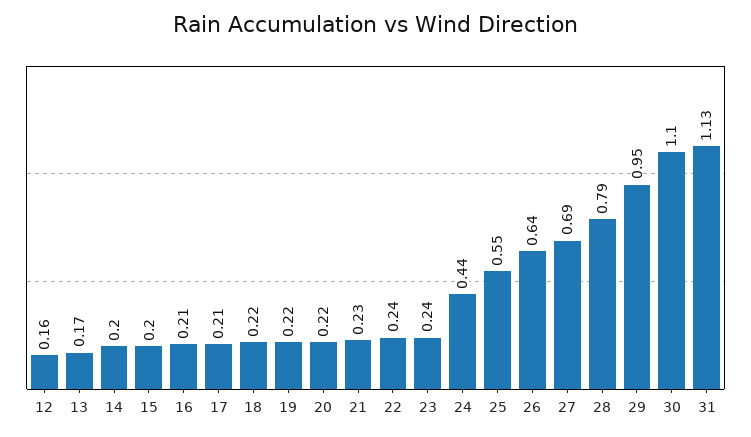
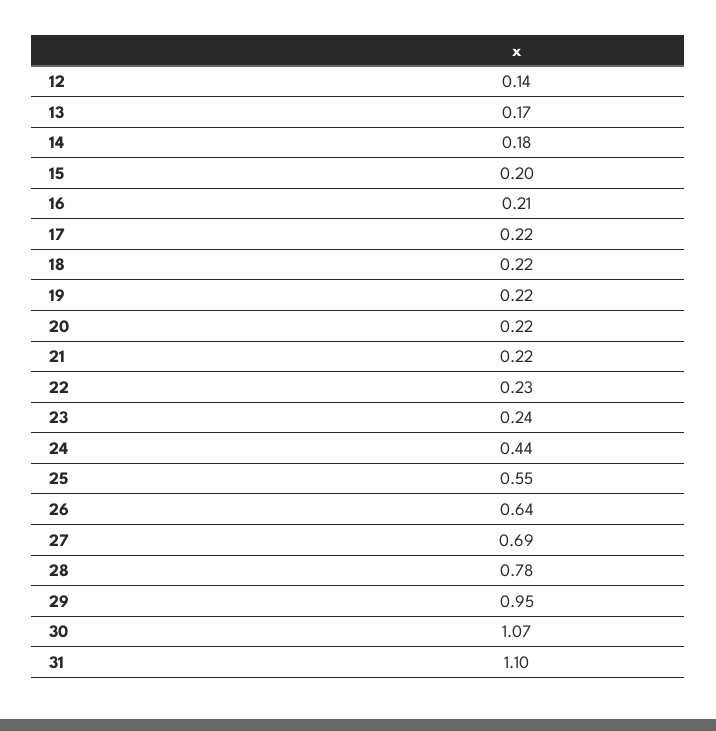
  {
-   "12": 0.16,
+   "12": 0.14,
    "13": 0.17,
-   "14": 0.2,
+   "14": 0.18,
    "15": 0.2,
    "16": 0.21,
-   "17": 0.21,
+   "17": 0.22,
    "18": 0.22,
    "19": 0.22,
    "20": 0.22,
-   "21": 0.23,
+   "21": 0.22,
-   "22": 0.24,
+   "22": 0.23,
    "23": 0.24,
    "24": 0.44,
    "25": 0.55,
    "26": 0.64,
    "27": 0.69,
-   "28": 0.79,
+   "28": 0.78,
    "29": 0.95,
-   "30": 1.1,
+   "30": 1.07,
-   "31": 1.13
+   "31": 1.1
  }

